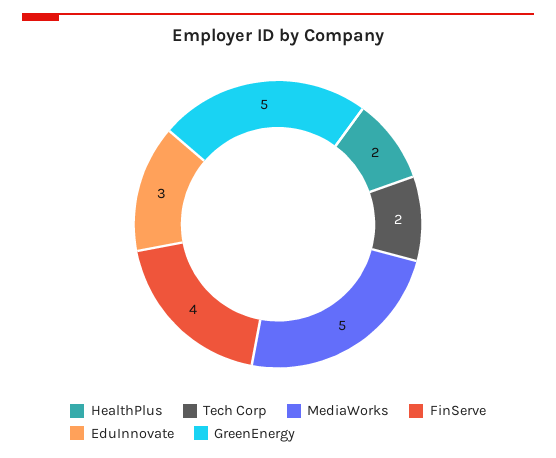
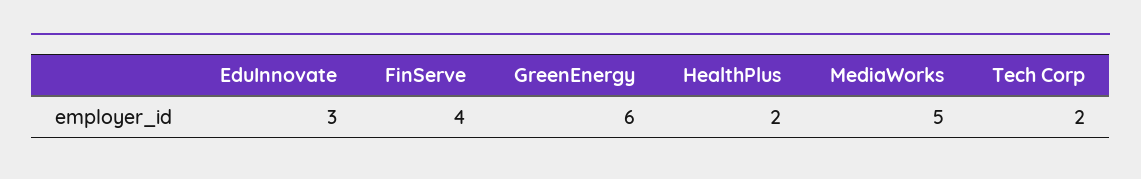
  {
    "HealthPlus": 2,
    "Tech Corp": 2,
    "MediaWorks": 5,
    "FinServe": 4,
    "EduInnovate": 3,
-   "GreenEnergy": 5
+   "GreenEnergy": 6
  }

